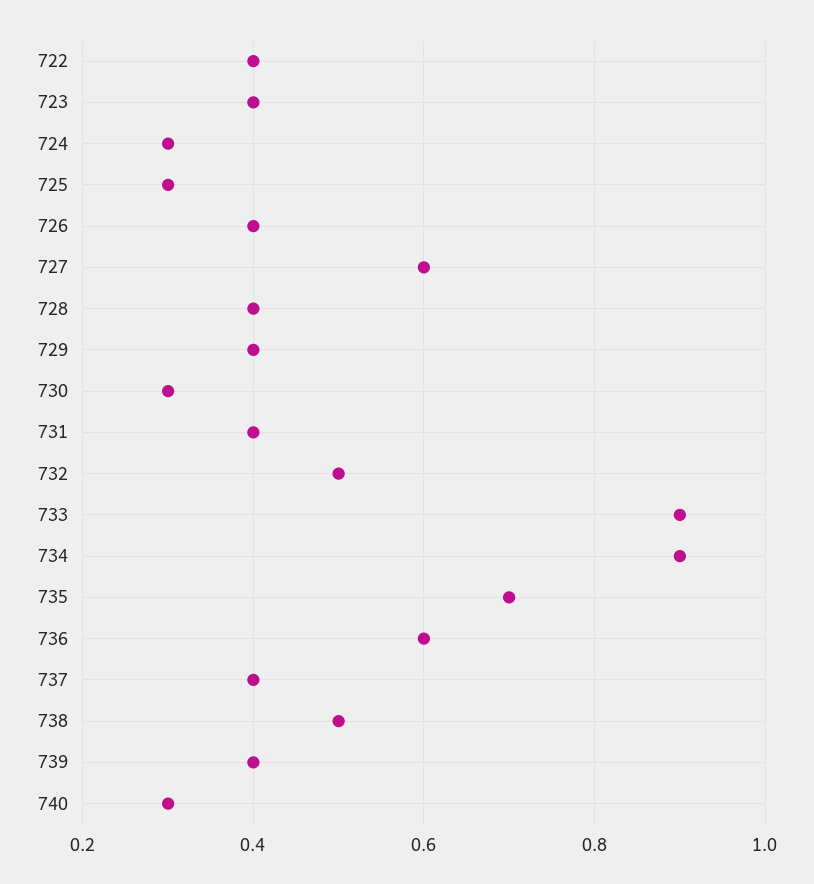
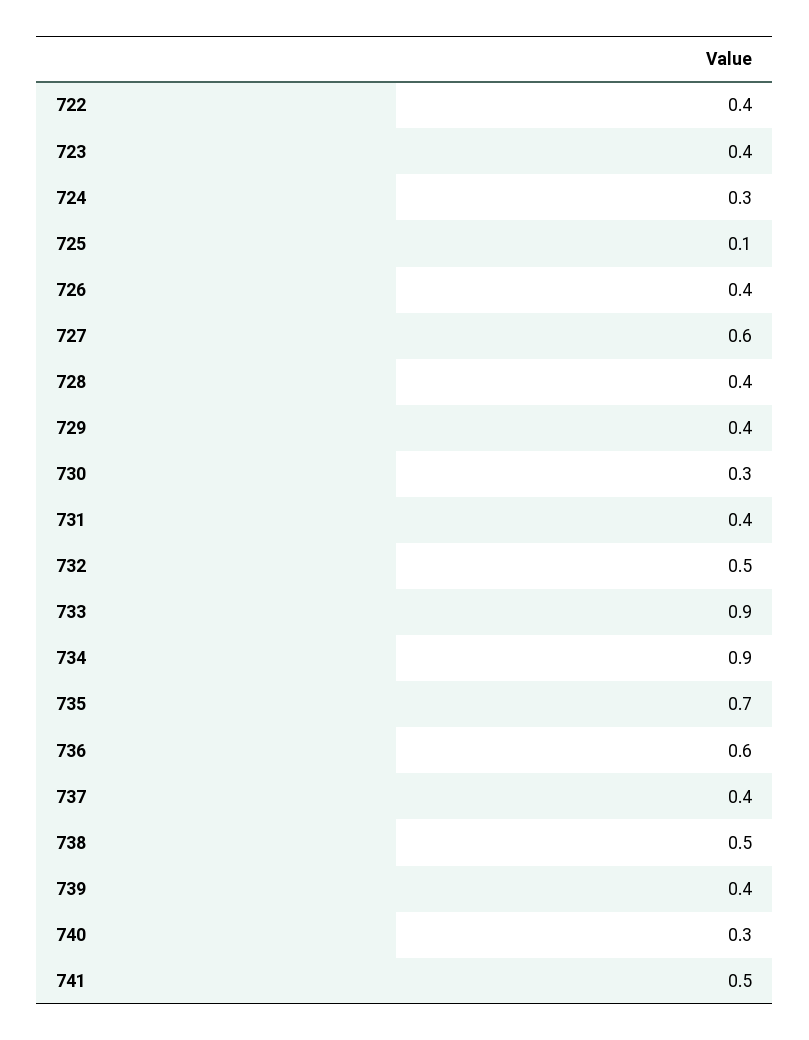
  {
    "722": 0.4,
    "723": 0.4,
    "724": 0.3,
-   "725": 0.3,
+   "725": 0.1,
    "726": 0.4,
    "727": 0.6,
    "728": 0.4,
    "729": 0.4,
    "730": 0.3,
    "731": 0.4,
    "732": 0.5,
    "733": 0.9,
    "734": 0.9,
    "735": 0.7,
    "736": 0.6,
    "737": 0.4,
    "738": 0.5,
    "739": 0.4,
-   "740": 0.3
+   "740": 0.3,
+   "741": 0.5
  }

